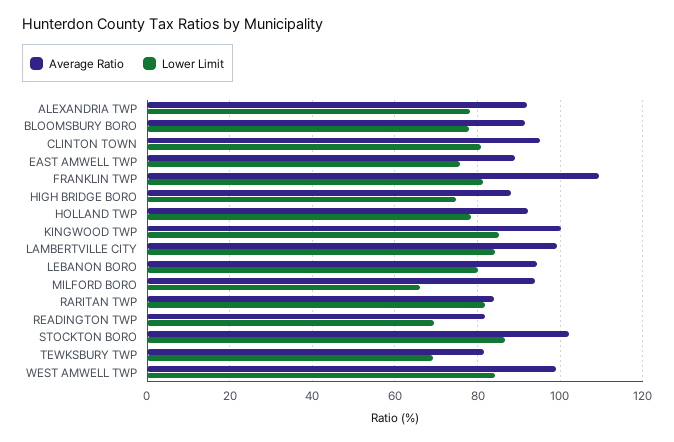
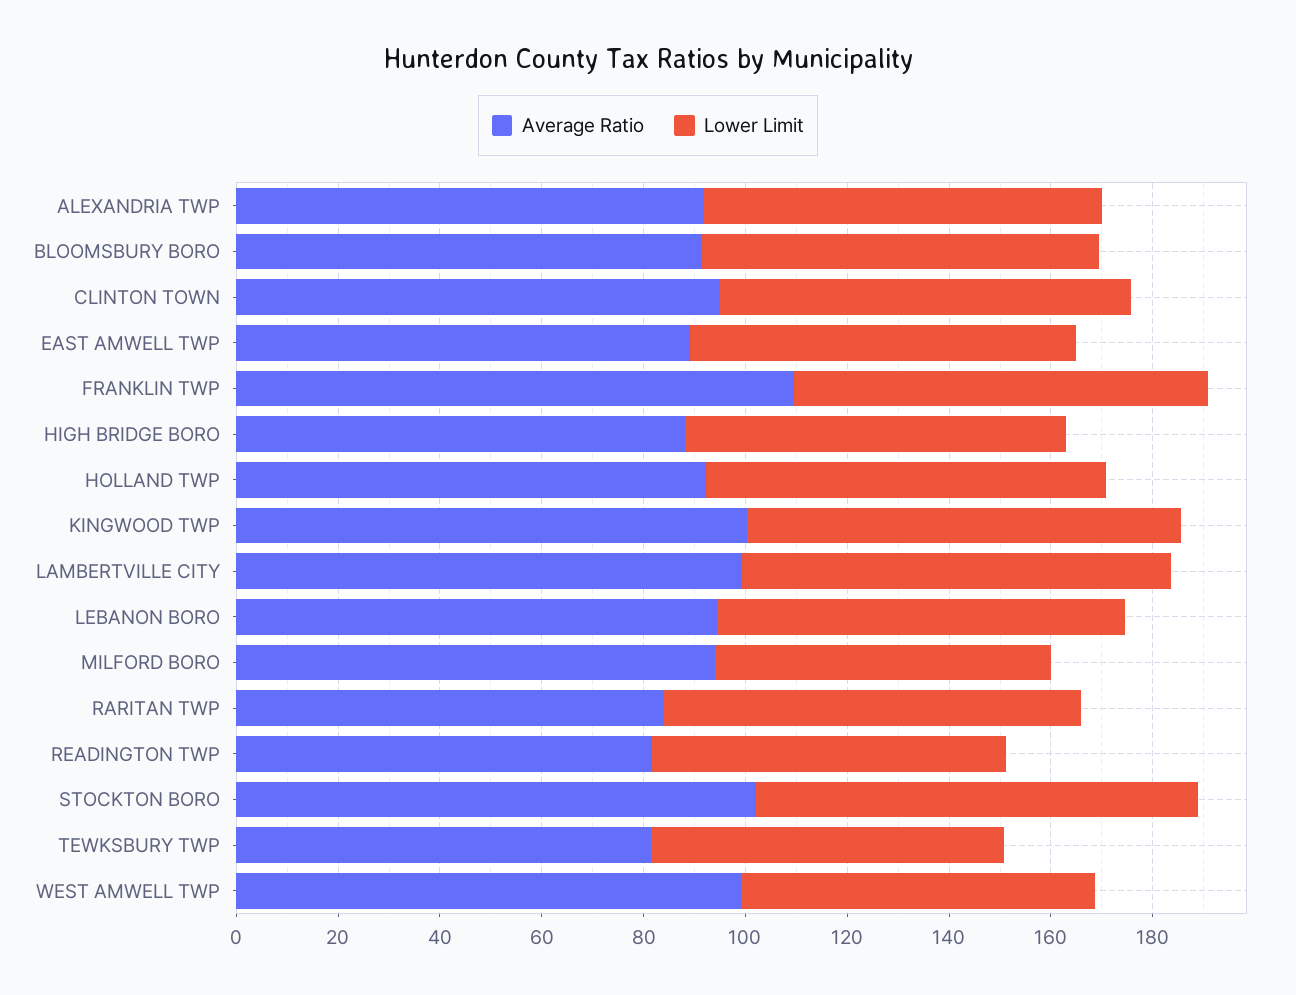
  {
    "Average Ratio": {
      "ALEXANDRIA TWP": 92,
      "BLOOMSBURY BORO": 92,
      "CLINTON TOWN": 96,
      "EAST AMWELL TWP": 90,
      "FRANKLIN TWP": 110,
      "HIGH BRIDGE BORO": 88,
      "HOLLAND TWP": 92,
      "KINGWOOD TWP": 100,
      "LAMBERTVILLE CITY": 100,
      "LEBANON BORO": 94,
      "MILFORD BORO": 94,
      "RARITAN TWP": 84,
      "READINGTON TWP": 82,
      "STOCKTON BORO": 102,
      "TEWKSBURY TWP": 82,
      "WEST AMWELL TWP": 100
    },
    "Lower Limit": {
      "ALEXANDRIA TWP": 78,
      "BLOOMSBURY BORO": 78,
      "CLINTON TOWN": 80,
      "EAST AMWELL TWP": 76,
      "FRANKLIN TWP": 82,
      "HIGH BRIDGE BORO": 74,
      "HOLLAND TWP": 78,
      "KINGWOOD TWP": 86,
      "LAMBERTVILLE CITY": 84,
      "LEBANON BORO": 80,
      "MILFORD BORO": 66,
      "RARITAN TWP": 82,
      "READINGTON TWP": 70,
      "STOCKTON BORO": 86,
      "TEWKSBURY TWP": 70,
-     "WEST AMWELL TWP": 84
+     "WEST AMWELL TWP": 70
    }
  }

